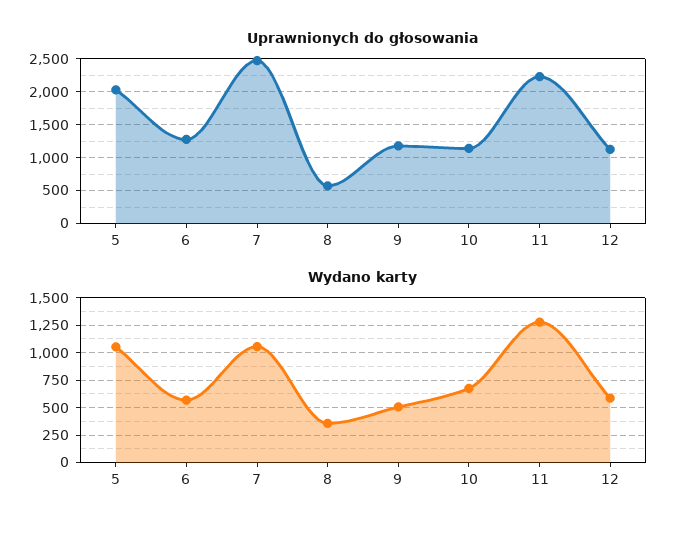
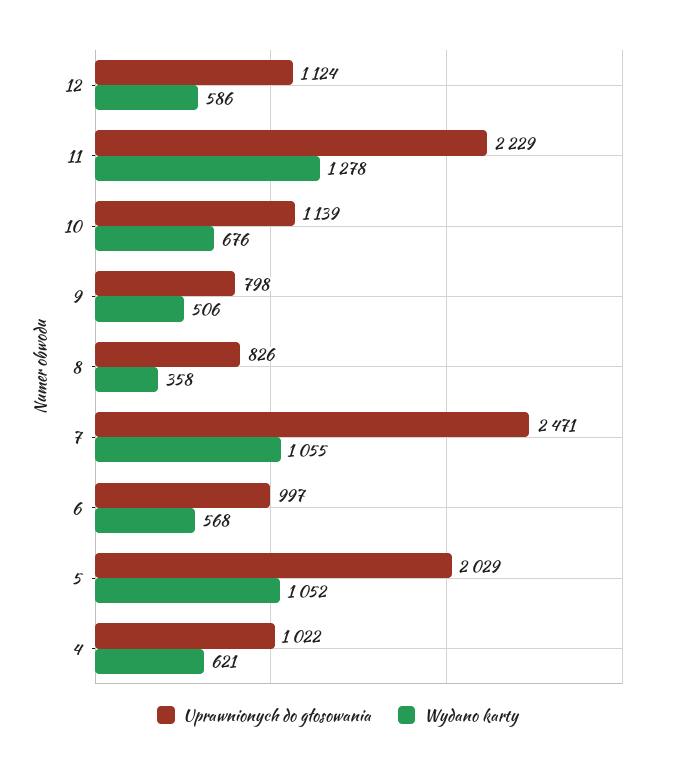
  {
    "Uprawnionych do głosowania": {
      "5": 2029,
-     "6": 1300,
+     "6": 997,
      "7": 2471,
-     "8": 600,
+     "8": 826,
-     "9": 1200,
+     "9": 798,
      "10": 1139,
      "11": 2229,
-     "12": 1124
+     "12": 1124,
+     "4": 1022
    },
    "Wydano karty": {
      "5": 1052,
      "6": 568,
      "7": 1055,
      "8": 358,
      "9": 506,
      "10": 676,
      "11": 1278,
-     "12": 586
+     "12": 586,
+     "4": 621
    }
  }

